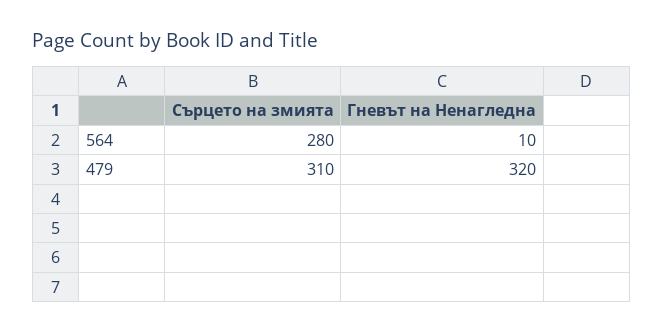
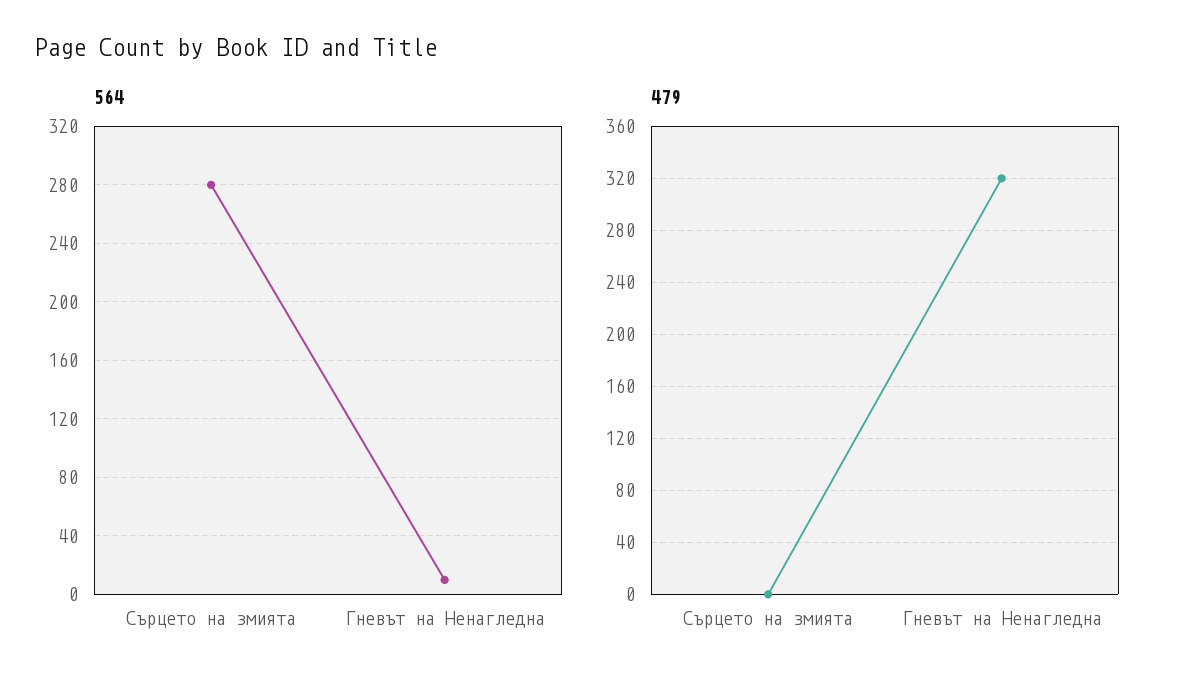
  {
    "564": {
      "Сърцето на змията": 280,
      "Гневът на Ненагледна": 10
    },
    "479": {
-     "Сърцето на змията": 310,
+     "Сърцето на змията": 0,
      "Гневът на Ненагледна": 320
    }
  }

